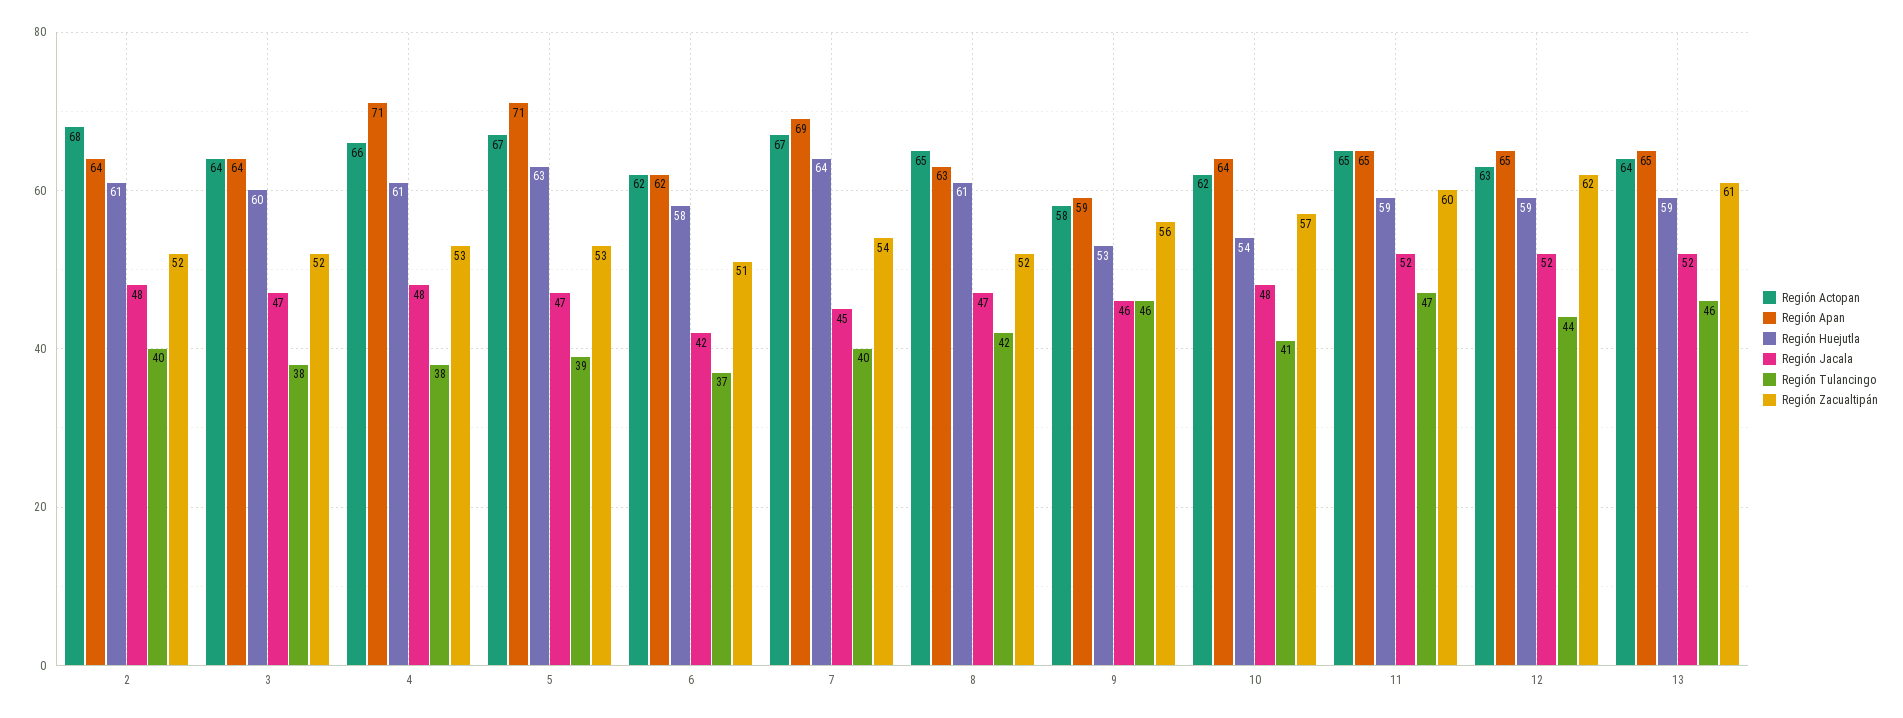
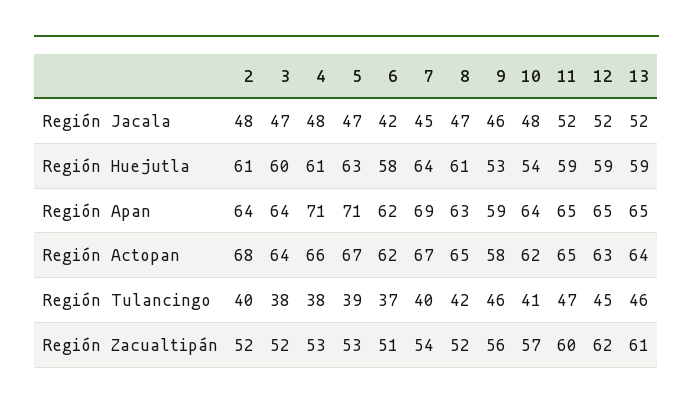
  {
    "Región Actopan": {
      "2": 68,
      "3": 64,
      "4": 66,
      "5": 67,
      "6": 62,
      "7": 67,
      "8": 65,
      "9": 58,
      "10": 62,
      "11": 65,
      "12": 63,
      "13": 64
    },
    "Región Apan": {
      "2": 64,
      "3": 64,
      "4": 71,
      "5": 71,
      "6": 62,
      "7": 69,
      "8": 63,
      "9": 59,
      "10": 64,
      "11": 65,
      "12": 65,
      "13": 65
    },
    "Región Huejutla": {
      "2": 61,
      "3": 60,
      "4": 61,
      "5": 63,
      "6": 58,
      "7": 64,
      "8": 61,
      "9": 53,
      "10": 54,
      "11": 59,
      "12": 59,
      "13": 59
    },
    "Región Jacala": {
      "2": 48,
      "3": 47,
      "4": 48,
      "5": 47,
      "6": 42,
      "7": 45,
      "8": 47,
      "9": 46,
      "10": 48,
      "11": 52,
      "12": 52,
      "13": 52
    },
    "Región Tulancingo": {
      "2": 40,
      "3": 38,
      "4": 38,
      "5": 39,
      "6": 37,
      "7": 40,
      "8": 42,
      "9": 46,
      "10": 41,
      "11": 47,
-     "12": 44,
+     "12": 45,
      "13": 46
    },
    "Región Zacualtipán": {
      "2": 52,
      "3": 52,
      "4": 53,
      "5": 53,
      "6": 51,
      "7": 54,
      "8": 52,
      "9": 56,
      "10": 57,
      "11": 60,
      "12": 62,
      "13": 61
    }
  }

